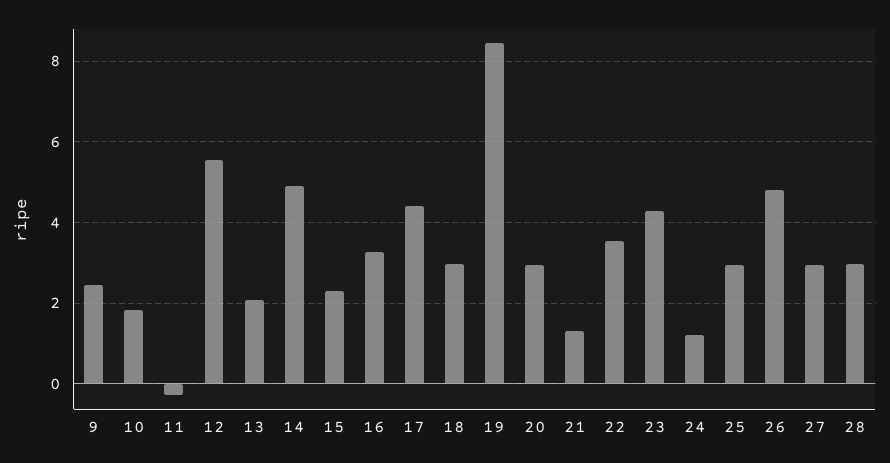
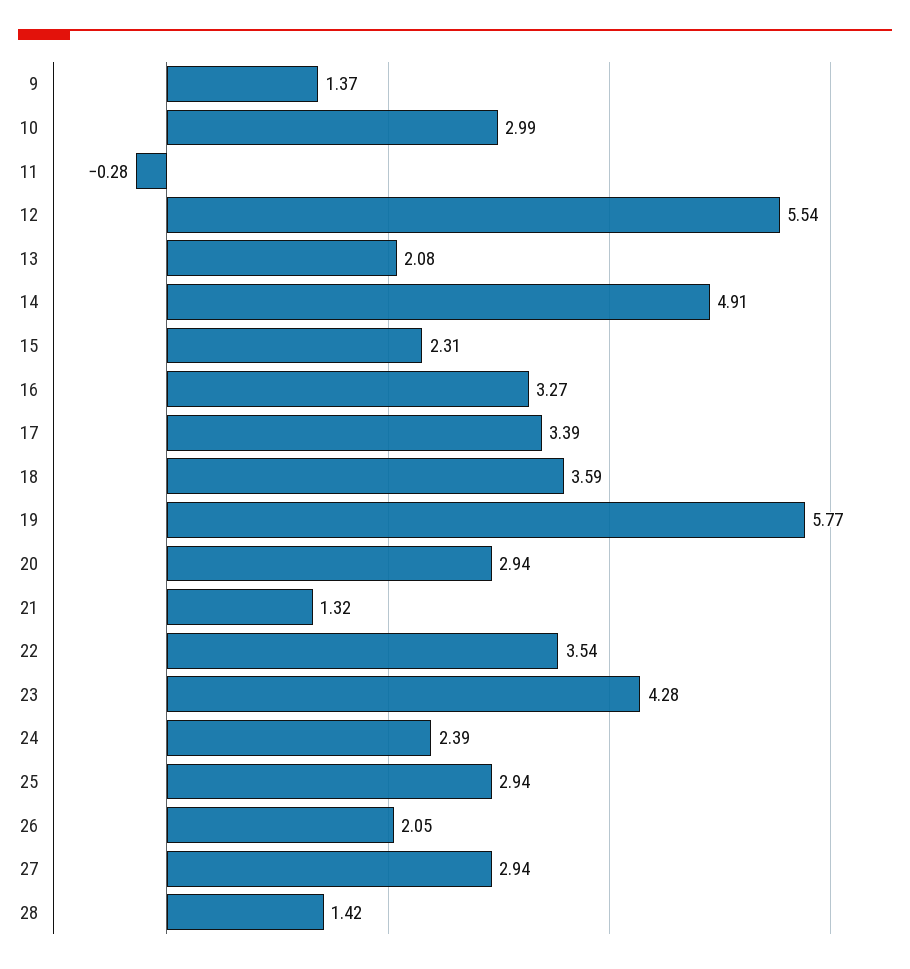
  {
-   "9": 2.4,
+   "9": 1.37,
-   "10": 1.8,
+   "10": 2.99,
    "11": -0.28,
    "12": 5.54,
    "13": 2.08,
    "14": 4.91,
    "15": 2.31,
    "16": 3.27,
-   "17": 4.4,
+   "17": 3.39,
-   "18": 3,
+   "18": 3.59,
-   "19": 8.4,
+   "19": 5.77,
    "20": 2.94,
    "21": 1.32,
    "22": 3.54,
    "23": 4.28,
-   "24": 1.2,
+   "24": 2.39,
    "25": 2.94,
-   "26": 4.8,
+   "26": 2.05,
    "27": 2.94,
-   "28": 3
+   "28": 1.42
  }

